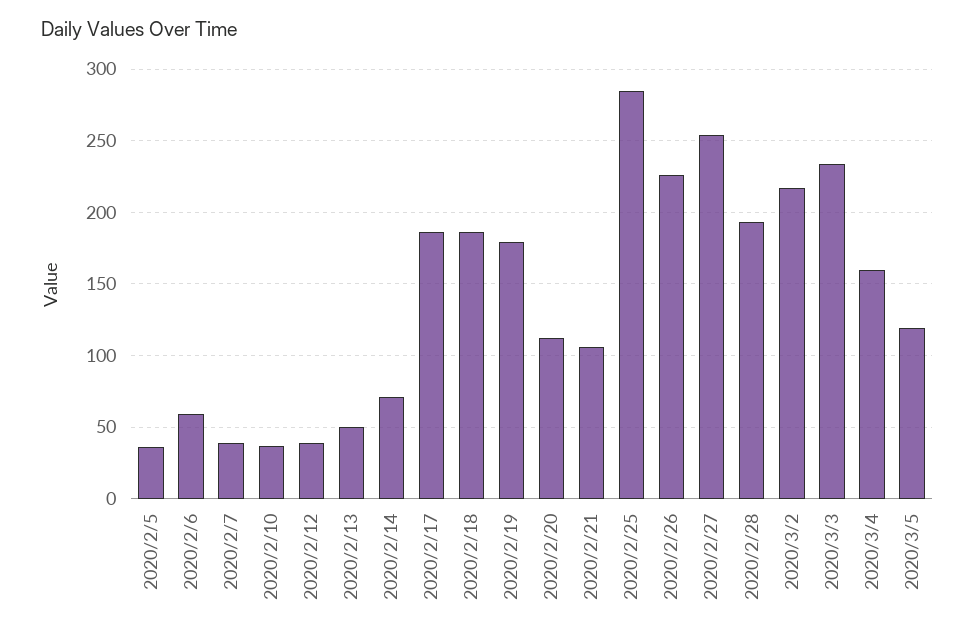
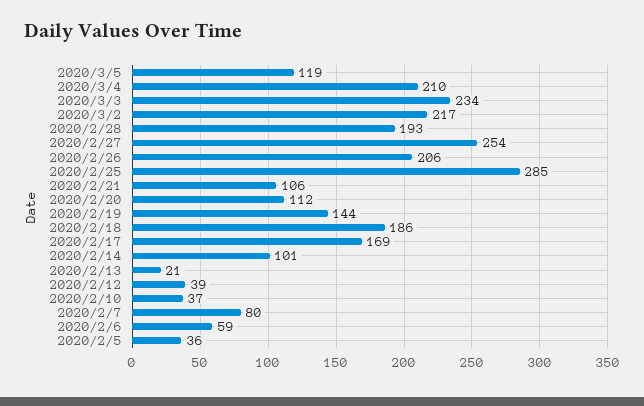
  {
    "2020/2/5": 36,
    "2020/2/6": 59,
-   "2020/2/7": 40,
+   "2020/2/7": 80,
    "2020/2/10": 37,
    "2020/2/12": 39,
-   "2020/2/13": 50,
+   "2020/2/13": 21,
-   "2020/2/14": 70,
+   "2020/2/14": 101,
-   "2020/2/17": 185,
+   "2020/2/17": 169,
    "2020/2/18": 186,
-   "2020/2/19": 180,
+   "2020/2/19": 144,
    "2020/2/20": 112,
    "2020/2/21": 106,
    "2020/2/25": 285,
-   "2020/2/26": 225,
+   "2020/2/26": 206,
    "2020/2/27": 254,
    "2020/2/28": 193,
    "2020/3/2": 217,
    "2020/3/3": 234,
-   "2020/3/4": 160,
+   "2020/3/4": 210,
    "2020/3/5": 119
  }

